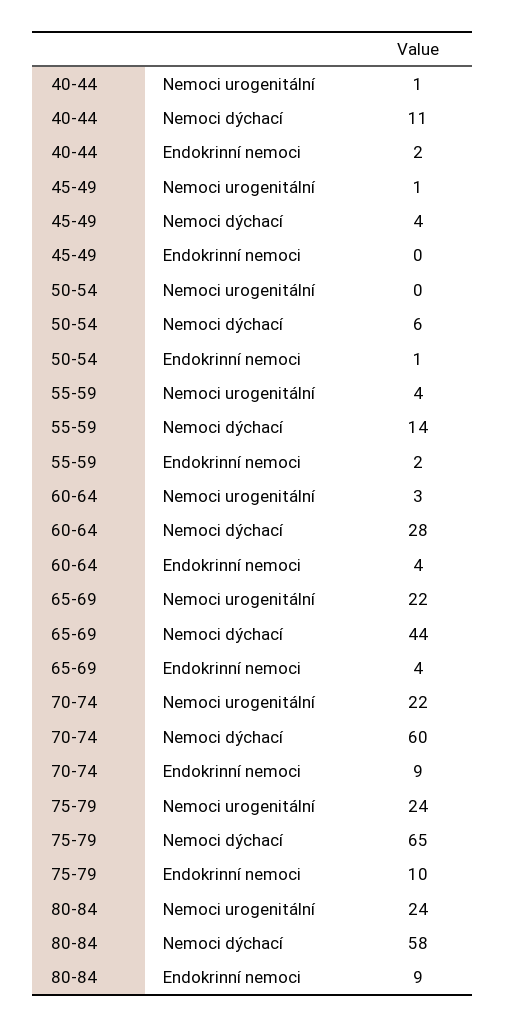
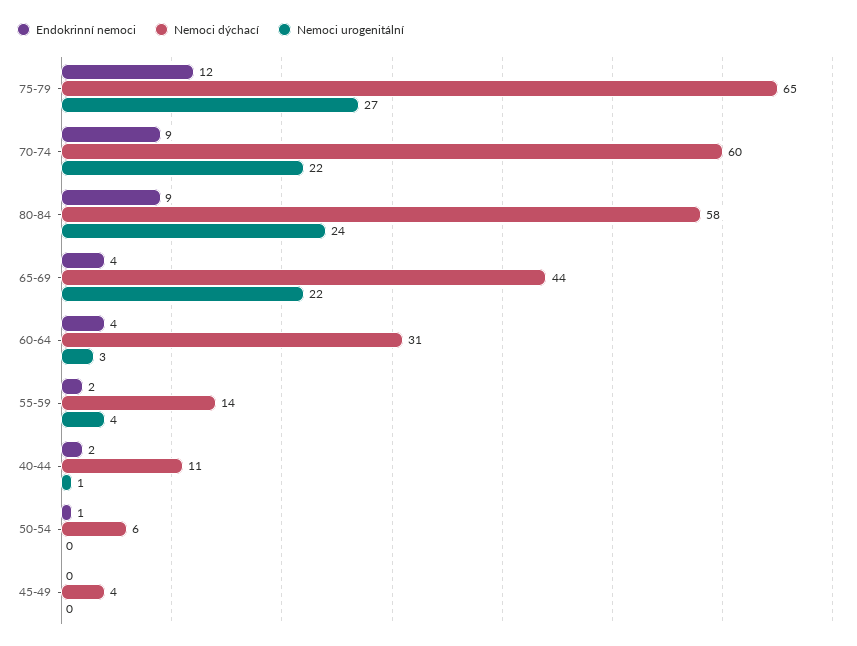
  {
    "Nemoci urogenitální": {
      "40-44": 1,
-     "45-49": 1,
+     "45-49": 0,
      "50-54": 0,
      "55-59": 4,
      "60-64": 3,
      "65-69": 22,
      "70-74": 22,
-     "75-79": 24,
+     "75-79": 27,
      "80-84": 24
    },
    "Nemoci dýchací": {
      "40-44": 11,
      "45-49": 4,
      "50-54": 6,
      "55-59": 14,
-     "60-64": 28,
+     "60-64": 31,
      "65-69": 44,
      "70-74": 60,
      "75-79": 65,
      "80-84": 58
    },
    "Endokrinní nemoci": {
      "40-44": 2,
      "45-49": 0,
      "50-54": 1,
      "55-59": 2,
      "60-64": 4,
      "65-69": 4,
      "70-74": 9,
-     "75-79": 10,
+     "75-79": 12,
      "80-84": 9
    }
  }

